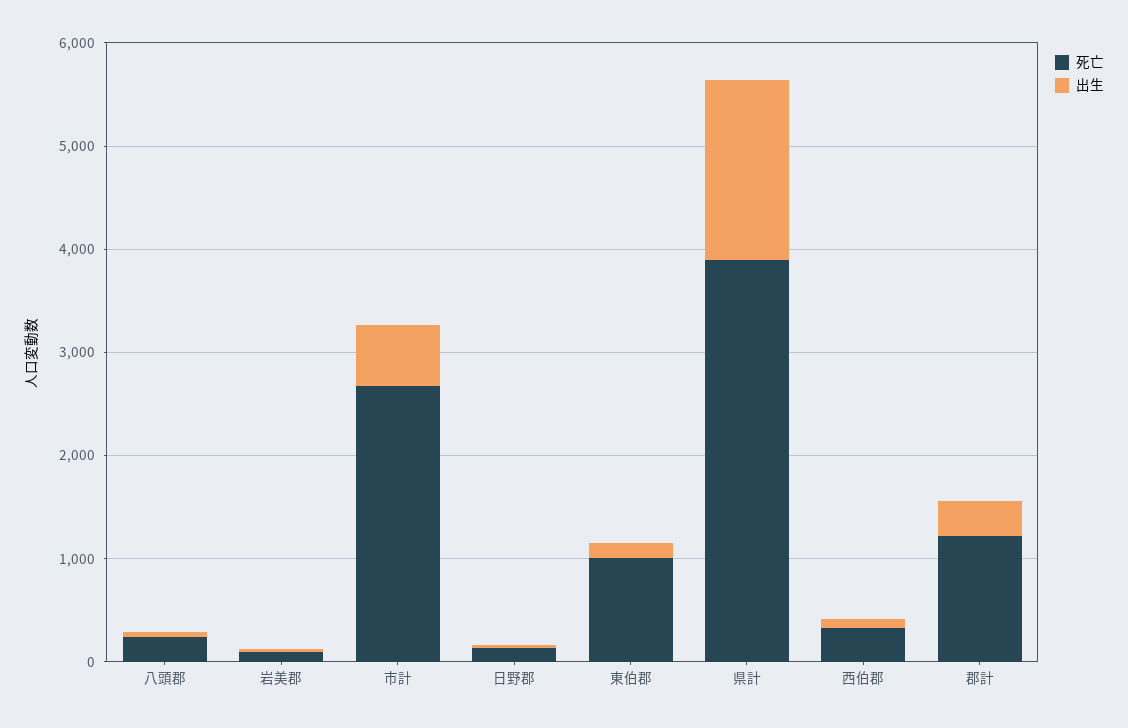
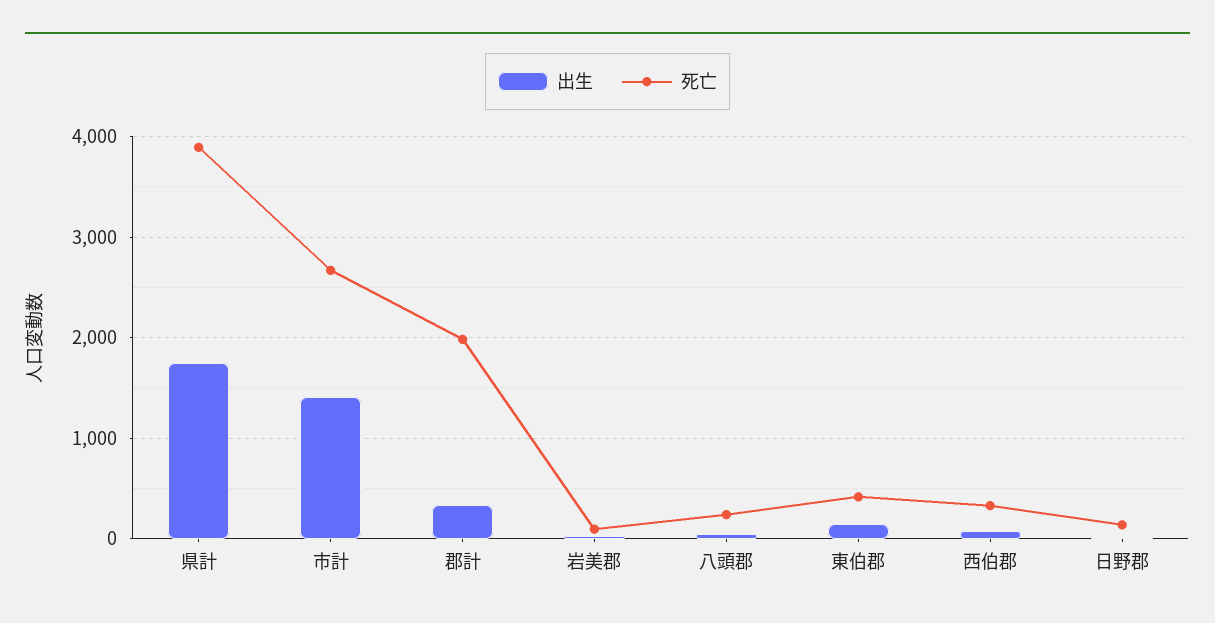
  {
    "死亡": {
      "八頭郡": 200,
      "岩美郡": 100,
      "市計": 2700,
      "日野郡": 100,
-     "東伯郡": 1000,
+     "東伯郡": 400,
      "県計": 3900,
      "西伯郡": 300,
-     "郡計": 1200
+     "郡計": 2000
    },
    "出生": {
      "八頭郡": 100,
      "岩美郡": 0,
-     "市計": 600,
+     "市計": 1400,
      "日野郡": 0,
      "東伯郡": 200,
      "県計": 1700,
      "西伯郡": 100,
      "郡計": 300
    }
  }

